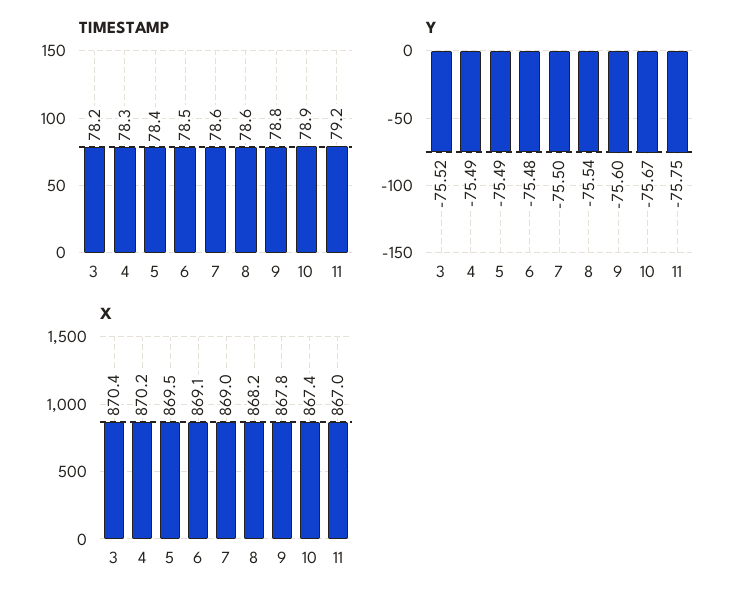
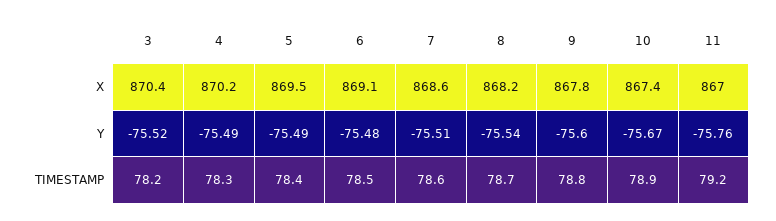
  {
    "TIMESTAMP": {
      "3": 78.2,
      "4": 78.3,
      "5": 78.4,
      "6": 78.5,
      "7": 78.6,
-     "8": 78.6,
+     "8": 78.7,
      "9": 78.8,
      "10": 78.9,
      "11": 79.2
    },
    "Y": {
      "3": -75.52,
      "4": -75.49,
      "5": -75.49,
      "6": -75.48,
-     "7": -75.5,
+     "7": -75.51,
      "8": -75.54,
      "9": -75.6,
      "10": -75.67,
-     "11": -75.75
+     "11": -75.76
    },
    "X": {
      "3": 870.4,
      "4": 870.2,
      "5": 869.5,
      "6": 869.1,
-     "7": 869,
+     "7": 868.6,
      "8": 868.2,
      "9": 867.8,
      "10": 867.4,
      "11": 867
    }
  }

